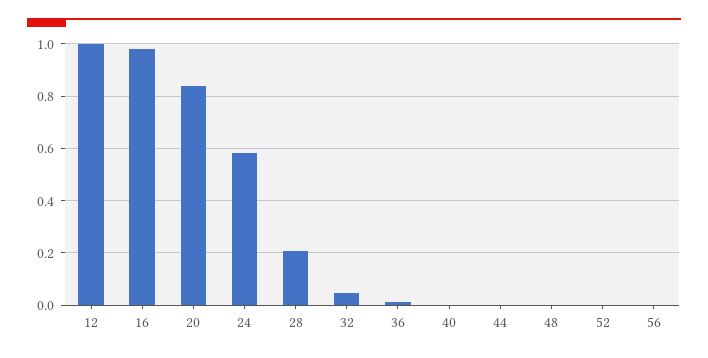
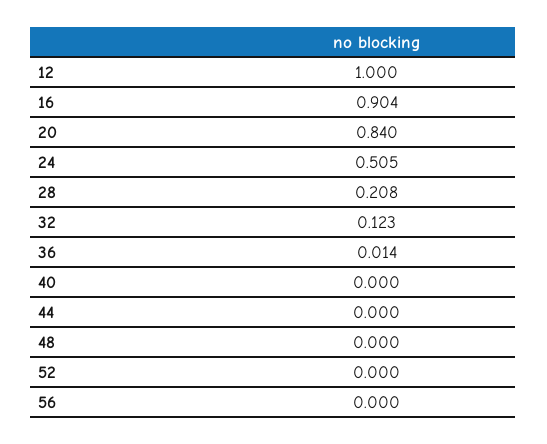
  {
    "12": 1,
-   "16": 0.975,
+   "16": 0.904,
    "20": 0.84,
-   "24": 0.575,
+   "24": 0.505,
    "28": 0.208,
-   "32": 0.05,
+   "32": 0.123,
    "36": 0.014,
    "40": 0,
    "44": 0,
    "48": 0,
    "52": 0,
    "56": 0
  }

